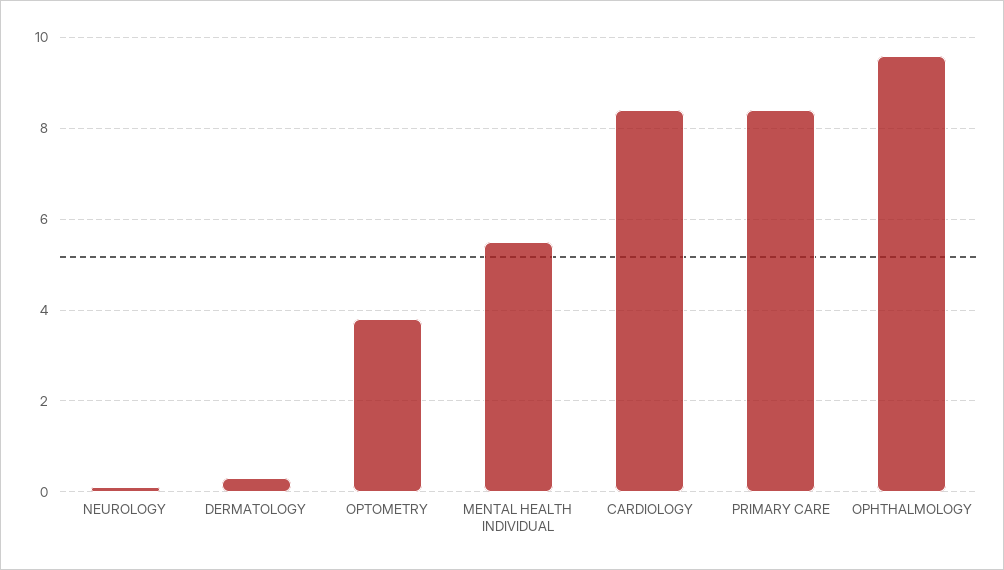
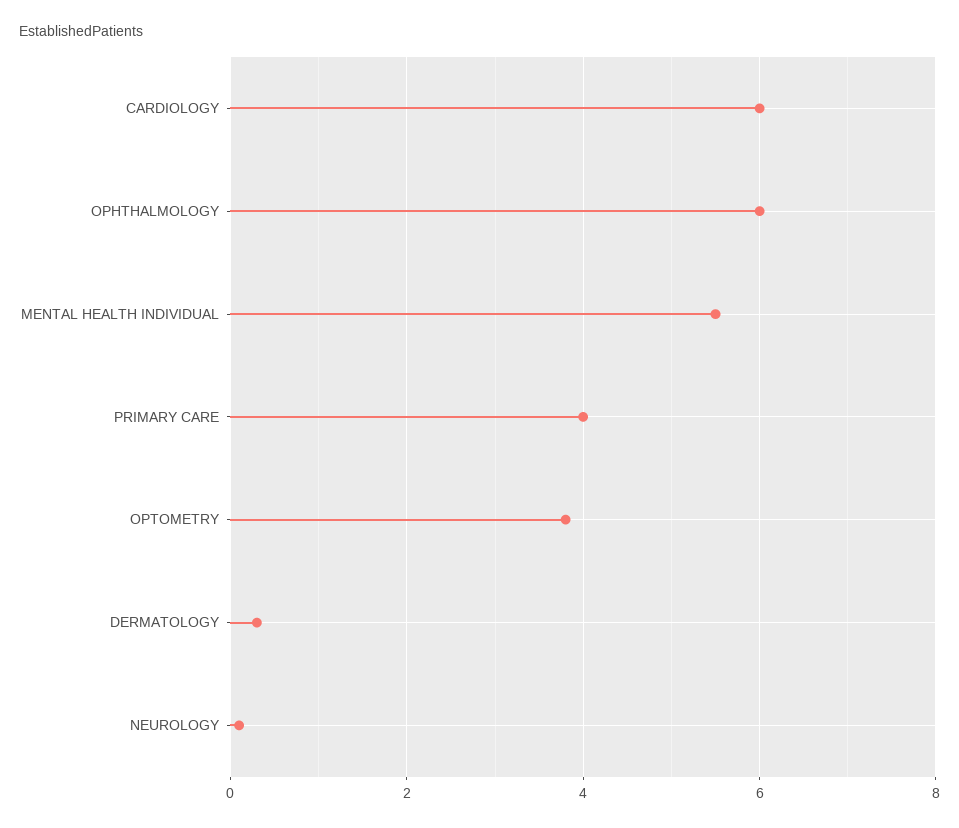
  {
    "NEUROLOGY": 0,
    "DERMATOLOGY": 0.5,
    "OPTOMETRY": 4,
    "MENTAL HEALTH INDIVIDUAL": 5.5,
-   "CARDIOLOGY": 8.5,
+   "CARDIOLOGY": 6,
-   "PRIMARY CARE": 8.5,
+   "PRIMARY CARE": 4,
-   "OPHTHALMOLOGY": 9.5
+   "OPHTHALMOLOGY": 6
  }

